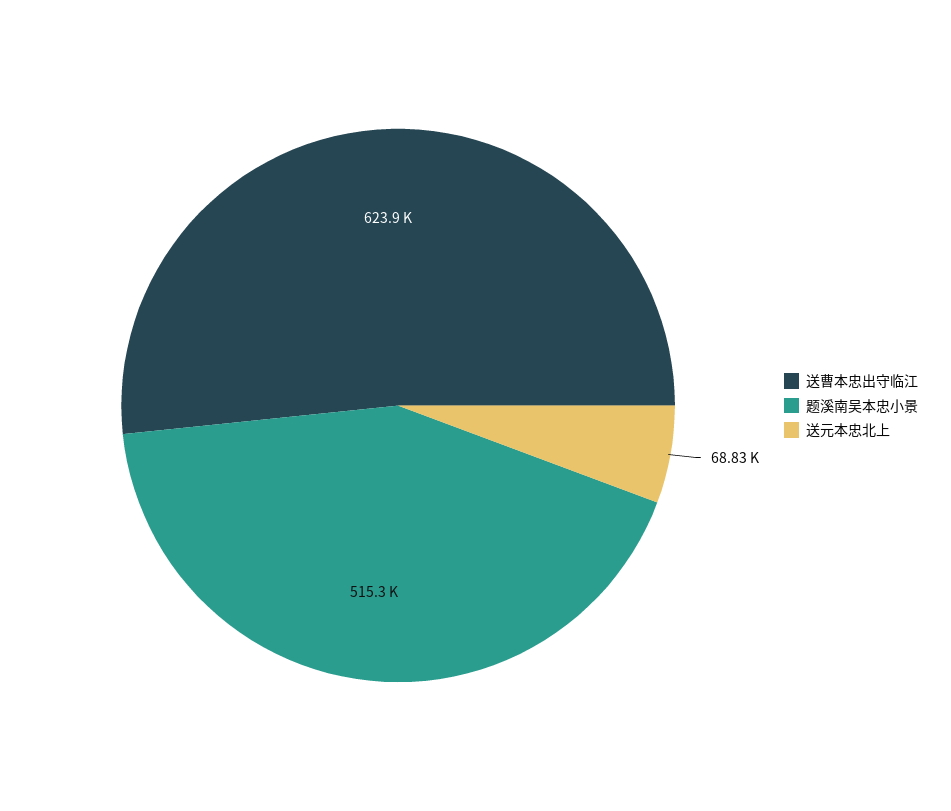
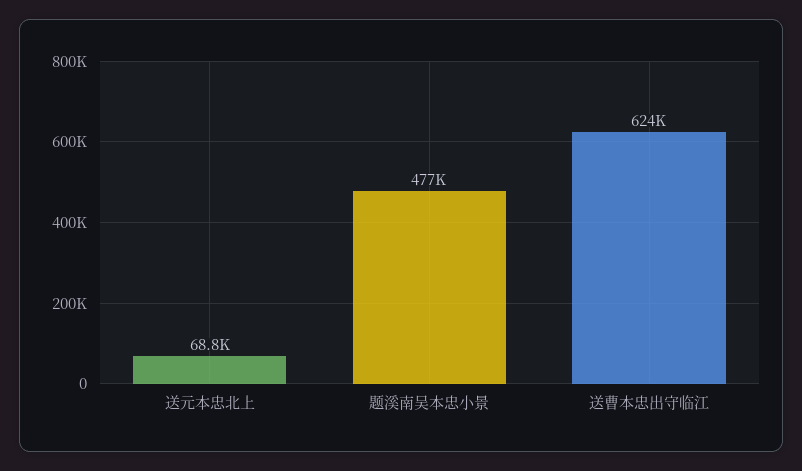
  {
    "送曹本忠出守临江": 623900,
-   "题溪南吴本忠小景": 515300,
+   "题溪南吴本忠小景": 477000,
    "送元本忠北上": 68830
  }

